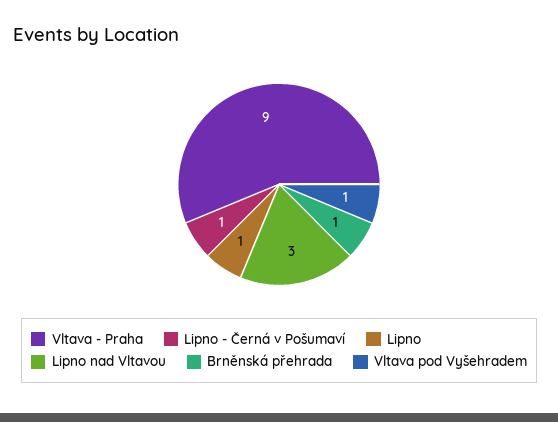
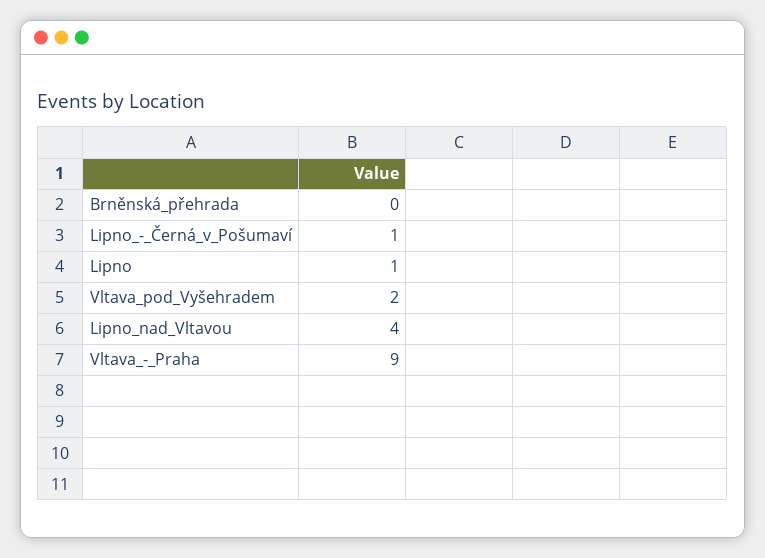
  {
    "Vltava - Praha": 9,
    "Lipno - Černá v Pošumaví": 1,
    "Lipno": 1,
-   "Lipno nad Vltavou": 3,
+   "Lipno nad Vltavou": 4,
-   "Brněnská přehrada": 1,
+   "Brněnská přehrada": 0,
-   "Vltava pod Vyšehradem": 1
+   "Vltava pod Vyšehradem": 2
  }

